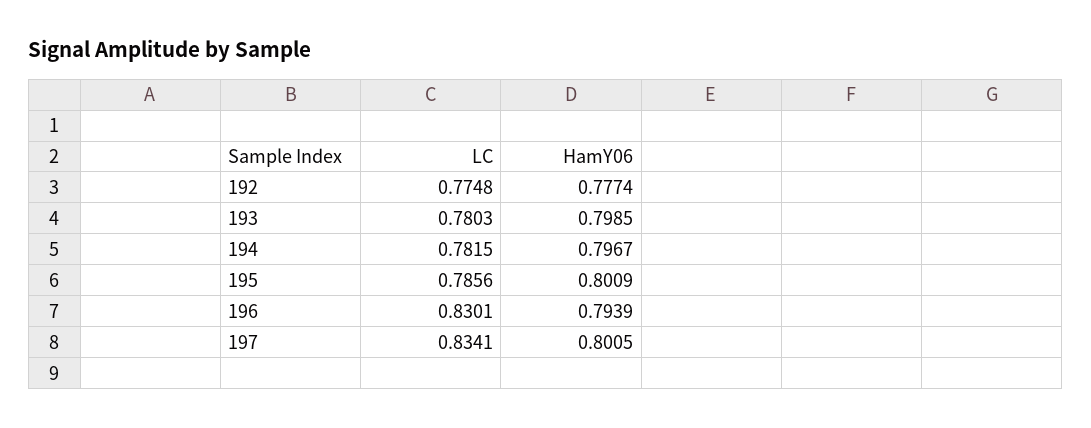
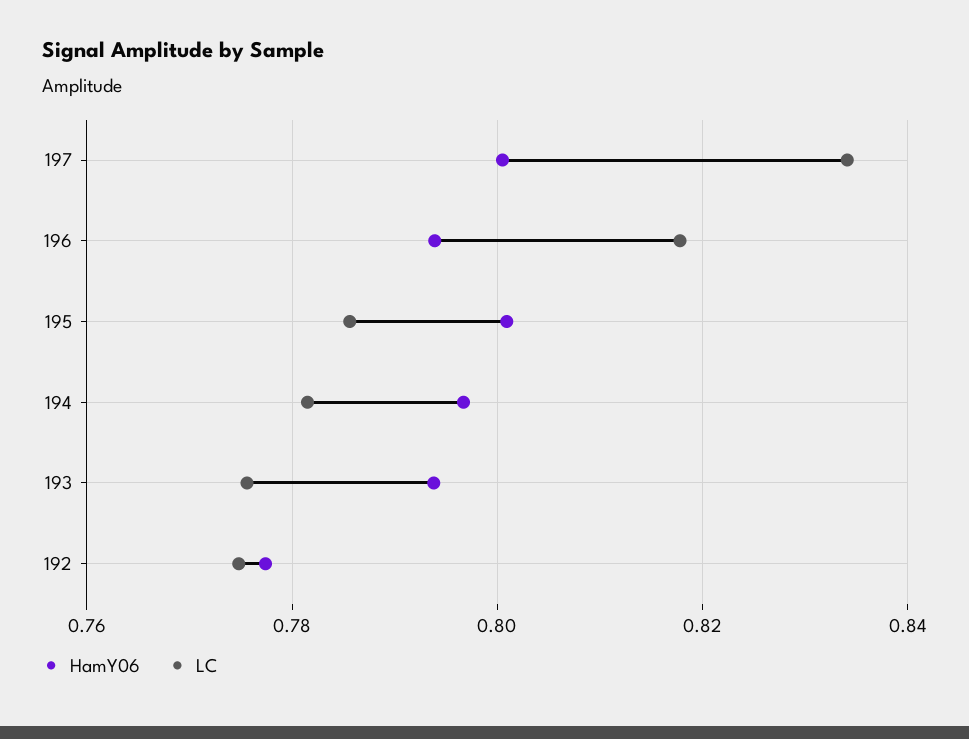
  {
    "LC": {
      "192": 0.7748,
-     "193": 0.7803,
+     "193": 0.776,
      "194": 0.7815,
      "195": 0.7856,
-     "196": 0.8301,
+     "196": 0.818,
      "197": 0.8341
    },
    "HamY06": {
      "192": 0.7774,
-     "193": 0.7985,
+     "193": 0.794,
      "194": 0.7967,
      "195": 0.8009,
      "196": 0.7939,
      "197": 0.8005
    }
  }

